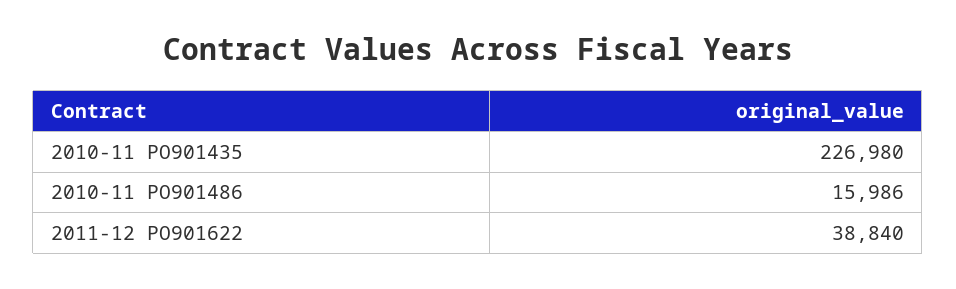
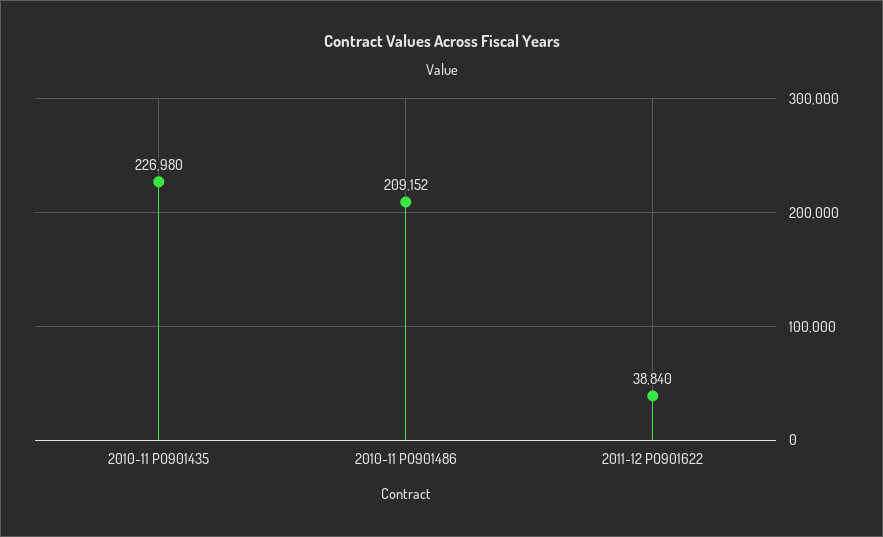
  {
    "2010-11 PO901435": 226980,
-   "2010-11 PO901486": 15986,
+   "2010-11 PO901486": 209152,
    "2011-12 PO901622": 38840
  }

